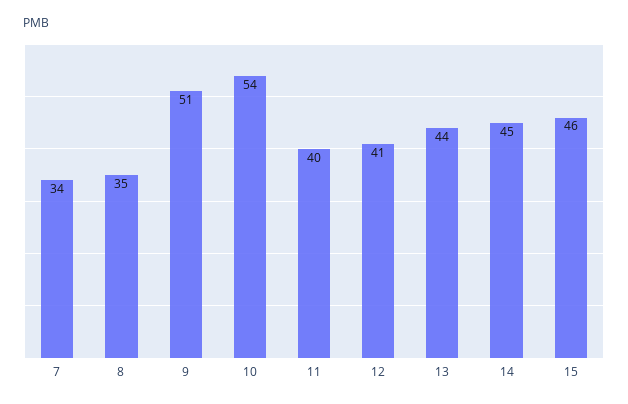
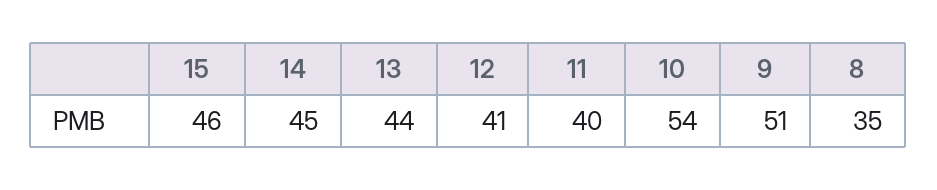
  {
-   "7": 34,
    "8": 35,
    "9": 51,
    "10": 54,
    "11": 40,
    "12": 41,
    "13": 44,
    "14": 45,
    "15": 46
  }

